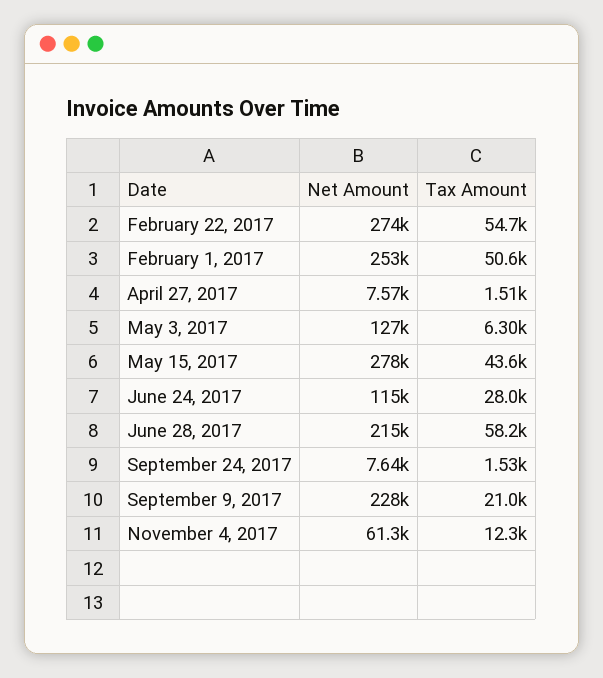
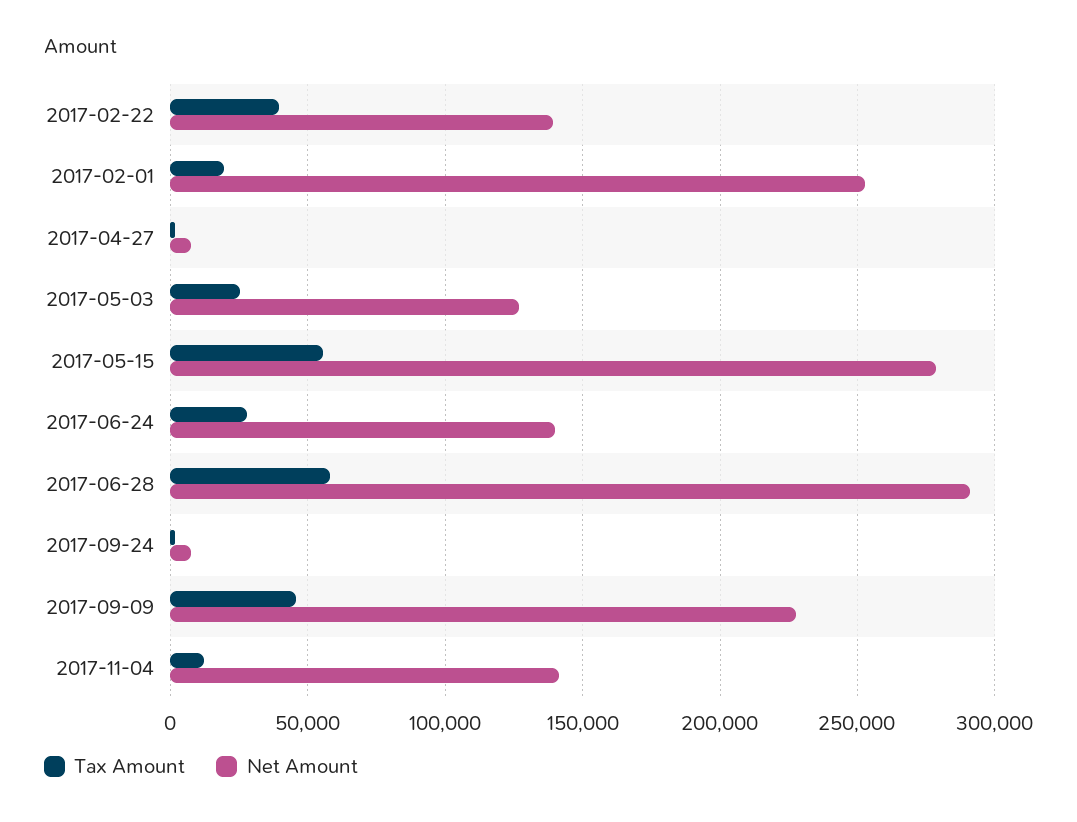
  {
    "Net Amount": {
-     "February 22, 2017": 274000,
+     "February 22, 2017": 140000,
      "February 1, 2017": 253000,
      "April 27, 2017": 7570,
      "May 3, 2017": 127000,
      "May 15, 2017": 278000,
-     "June 24, 2017": 115000,
+     "June 24, 2017": 140000,
-     "June 28, 2017": 215000,
+     "June 28, 2017": 290000,
      "September 24, 2017": 7640,
      "September 9, 2017": 228000,
-     "November 4, 2017": 61300
+     "November 4, 2017": 140000
    },
    "Tax Amount": {
-     "February 22, 2017": 54700,
+     "February 22, 2017": 40000,
-     "February 1, 2017": 50600,
+     "February 1, 2017": 20000,
      "April 27, 2017": 1510,
-     "May 3, 2017": 6300,
+     "May 3, 2017": 25000,
-     "May 15, 2017": 43600,
+     "May 15, 2017": 55000,
      "June 24, 2017": 28000,
      "June 28, 2017": 58200,
      "September 24, 2017": 1530,
-     "September 9, 2017": 21000,
+     "September 9, 2017": 45000,
      "November 4, 2017": 12300
    }
  }

